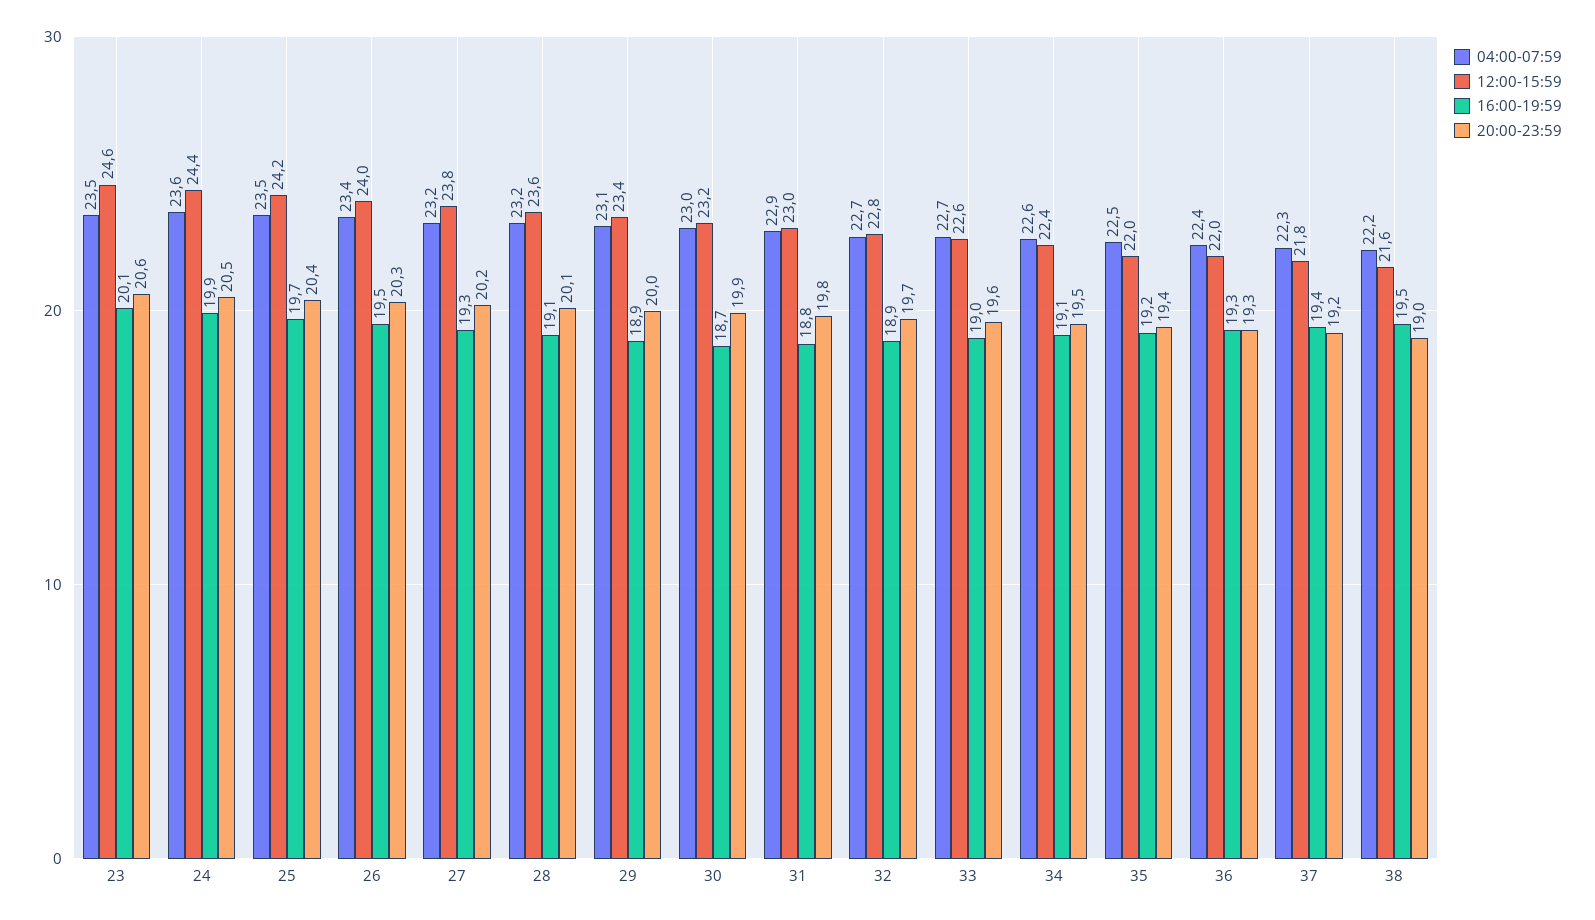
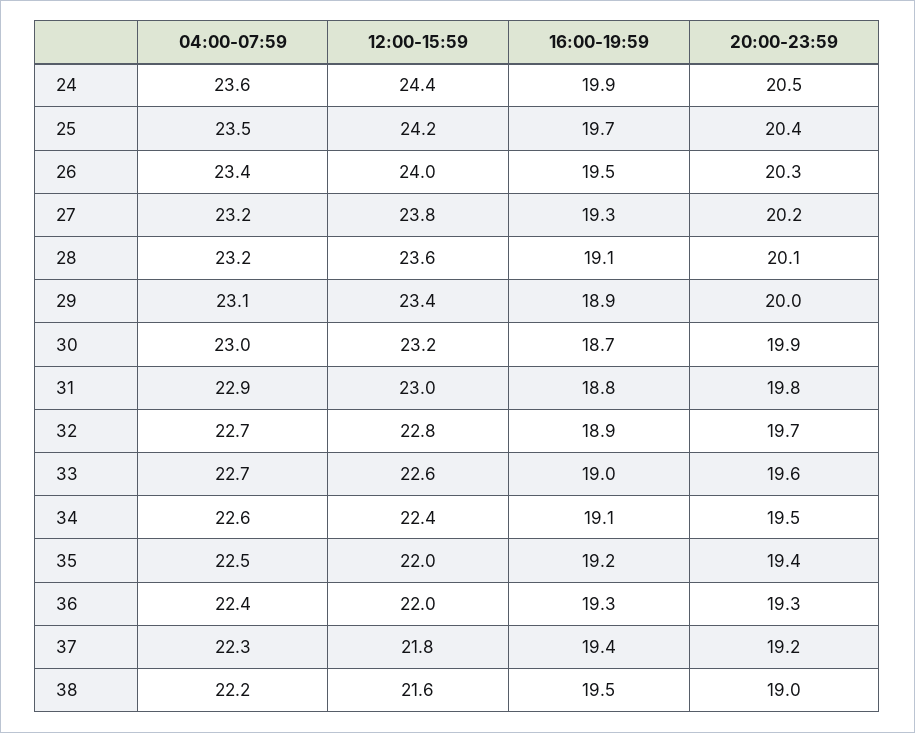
  {
    "04:00-07:59": {
-     "23": 23.5,
      "24": 23.6,
      "25": 23.5,
      "26": 23.4,
      "27": 23.2,
      "28": 23.2,
      "29": 23.1,
      "30": 23,
      "31": 22.9,
      "32": 22.7,
      "33": 22.7,
      "34": 22.6,
      "35": 22.5,
      "36": 22.4,
      "37": 22.3,
      "38": 22.2
    },
    "12:00-15:59": {
-     "23": 24.6,
      "24": 24.4,
      "25": 24.2,
      "26": 24,
      "27": 23.8,
      "28": 23.6,
      "29": 23.4,
      "30": 23.2,
      "31": 23,
      "32": 22.8,
      "33": 22.6,
      "34": 22.4,
      "35": 22,
      "36": 22,
      "37": 21.8,
      "38": 21.6
    },
    "16:00-19:59": {
-     "23": 20.1,
      "24": 19.9,
      "25": 19.7,
      "26": 19.5,
      "27": 19.3,
      "28": 19.1,
      "29": 18.9,
      "30": 18.7,
      "31": 18.8,
      "32": 18.9,
      "33": 19,
      "34": 19.1,
      "35": 19.2,
      "36": 19.3,
      "37": 19.4,
      "38": 19.5
    },
    "20:00-23:59": {
-     "23": 20.6,
      "24": 20.5,
      "25": 20.4,
      "26": 20.3,
      "27": 20.2,
      "28": 20.1,
      "29": 20,
      "30": 19.9,
      "31": 19.8,
      "32": 19.7,
      "33": 19.6,
      "34": 19.5,
      "35": 19.4,
      "36": 19.3,
      "37": 19.2,
      "38": 19
    }
  }

